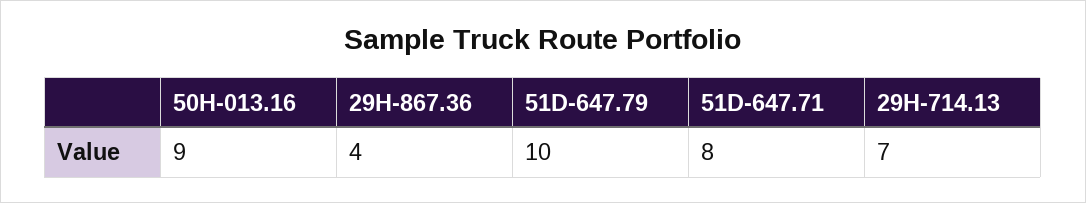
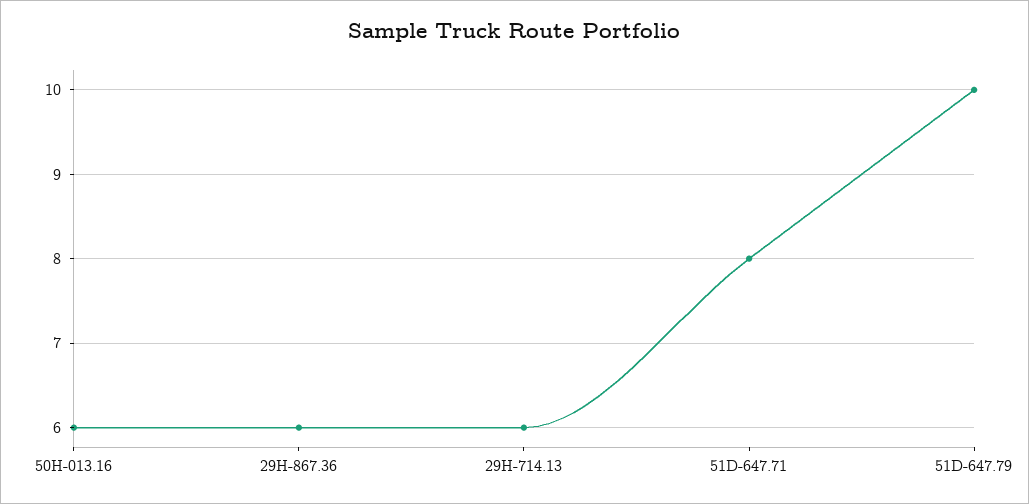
  {
-   "50H-013.16": 9,
+   "50H-013.16": 6,
-   "29H-867.36": 4,
+   "29H-867.36": 6,
    "51D-647.79": 10,
    "51D-647.71": 8,
-   "29H-714.13": 7
+   "29H-714.13": 6
  }

